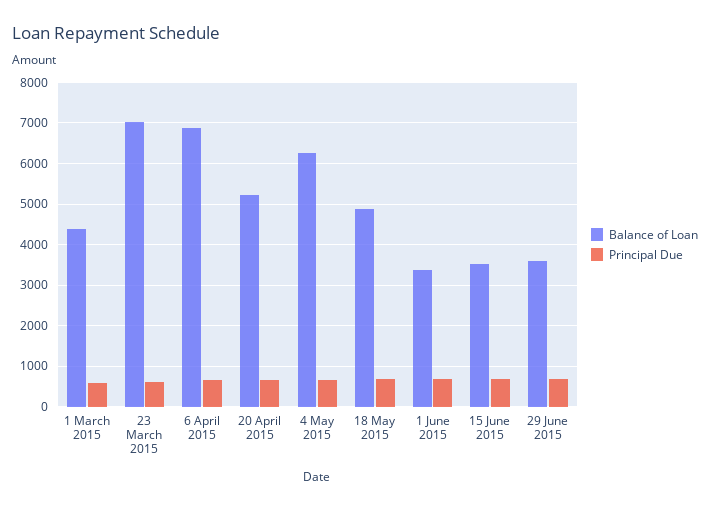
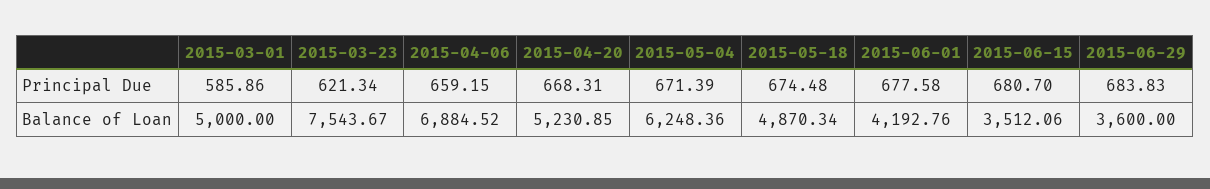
  {
    "Balance of Loan": {
-     "1 March 2015": 4400,
+     "1 March 2015": 5000,
-     "23 March 2015": 7000,
+     "23 March 2015": 7543.67,
      "6 April 2015": 6884.52,
      "20 April 2015": 5230.85,
      "4 May 2015": 6248.36,
      "18 May 2015": 4870.34,
-     "1 June 2015": 3400,
+     "1 June 2015": 4192.76,
      "15 June 2015": 3512.06,
      "29 June 2015": 3600
    },
    "Principal Due": {
      "1 March 2015": 585.86,
      "23 March 2015": 621.34,
      "6 April 2015": 659.15,
      "20 April 2015": 668.31,
      "4 May 2015": 671.39,
      "18 May 2015": 674.48,
      "1 June 2015": 677.58,
      "15 June 2015": 680.7,
      "29 June 2015": 683.83
    }
  }

